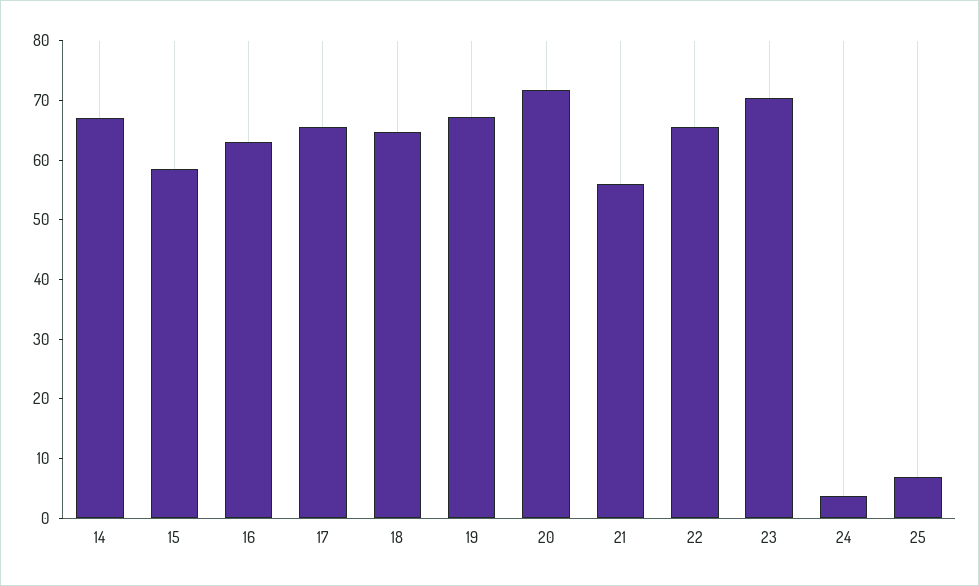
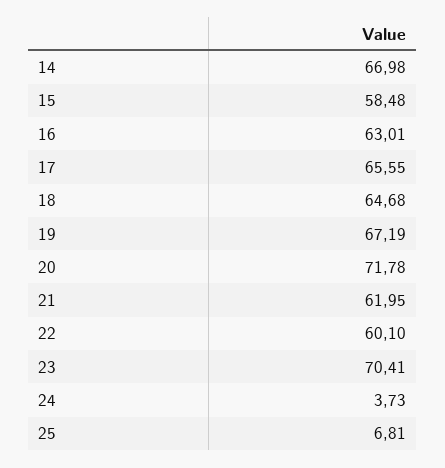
  {
    "14": 66.98,
    "15": 58.48,
    "16": 63.01,
    "17": 65.55,
    "18": 64.68,
    "19": 67.19,
    "20": 71.78,
-   "21": 56,
+   "21": 61.95,
-   "22": 66,
+   "22": 60.1,
    "23": 70.41,
    "24": 3.73,
    "25": 6.81
  }

